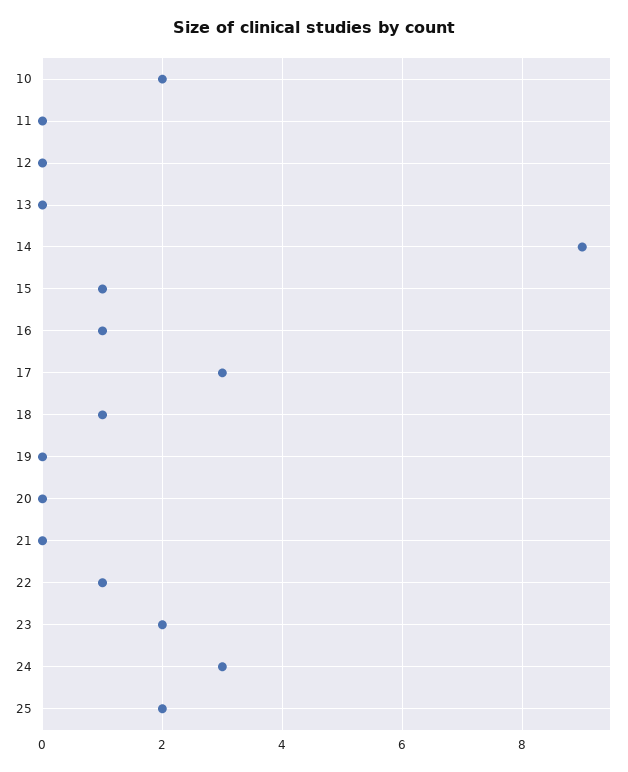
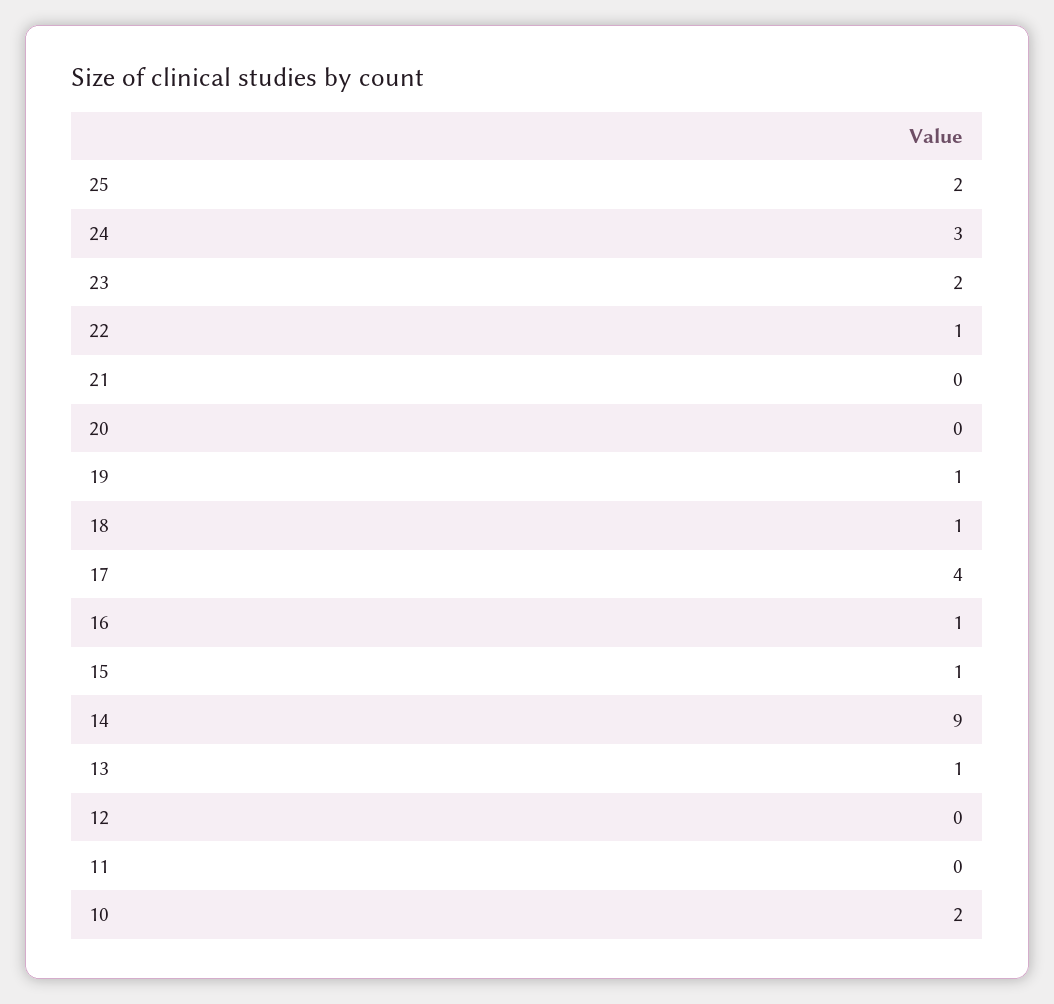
  {
    "10": 2,
    "11": 0,
    "12": 0,
-   "13": 0,
+   "13": 1,
    "14": 9,
    "15": 1,
    "16": 1,
-   "17": 3,
+   "17": 4,
    "18": 1,
-   "19": 0,
+   "19": 1,
    "20": 0,
    "21": 0,
    "22": 1,
    "23": 2,
    "24": 3,
    "25": 2
  }

